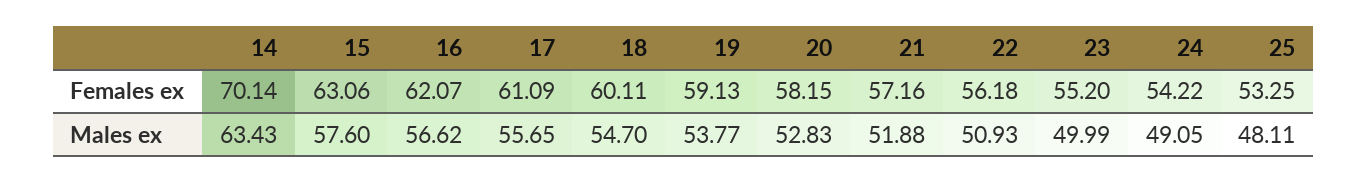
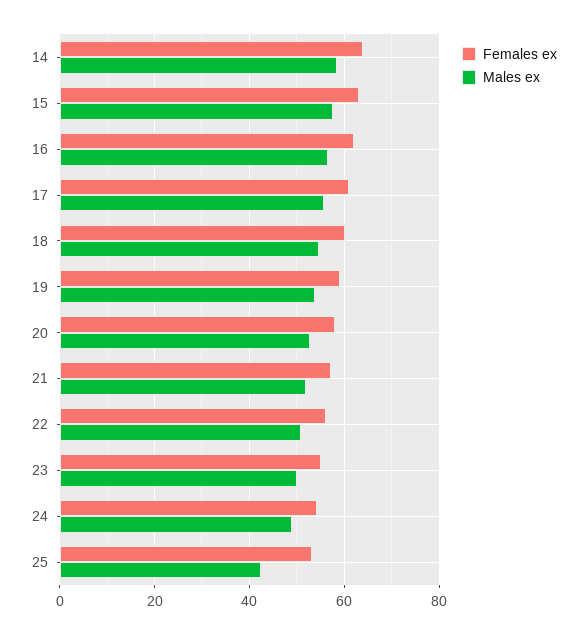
  {
    "Females ex": {
-     "14": 70.14,
+     "14": 64,
      "15": 63.06,
      "16": 62.07,
      "17": 61.09,
      "18": 60.11,
      "19": 59.13,
      "20": 58.15,
      "21": 57.16,
      "22": 56.18,
      "23": 55.2,
      "24": 54.22,
      "25": 53.25
    },
    "Males ex": {
-     "14": 63.43,
+     "14": 58,
      "15": 57.6,
      "16": 56.62,
      "17": 55.65,
      "18": 54.7,
      "19": 53.77,
      "20": 52.83,
      "21": 51.88,
      "22": 50.93,
      "23": 49.99,
      "24": 49.05,
-     "25": 48.11
+     "25": 42
    }
  }

